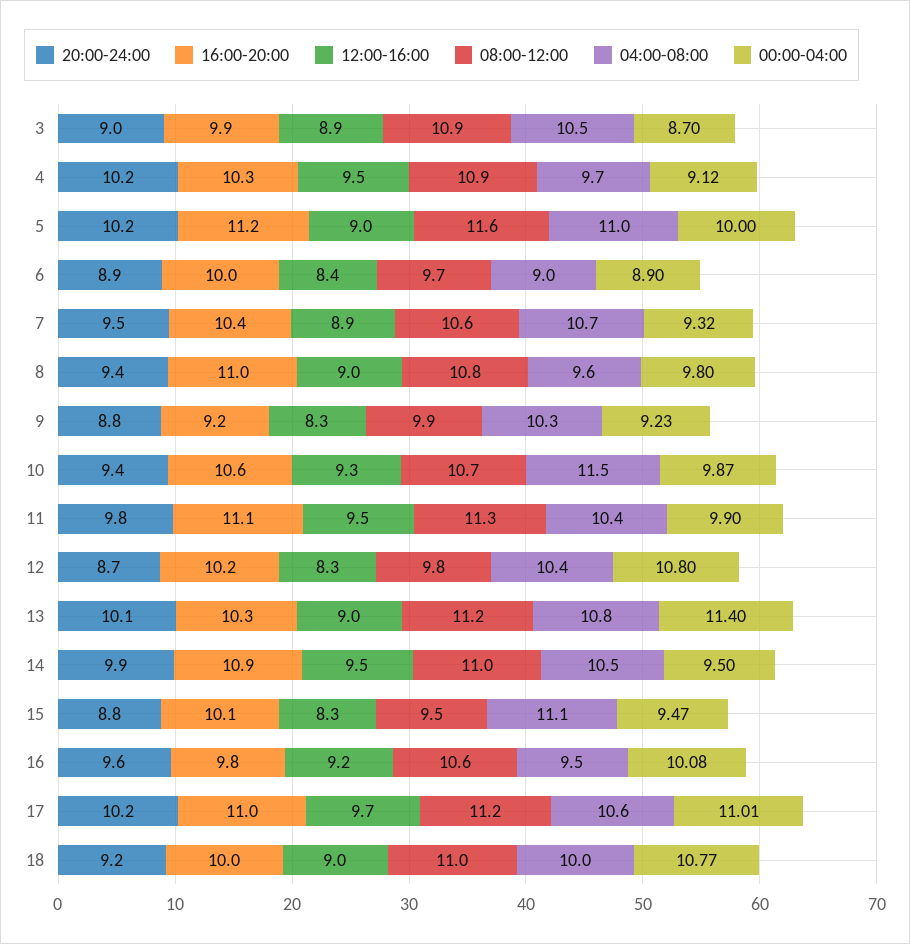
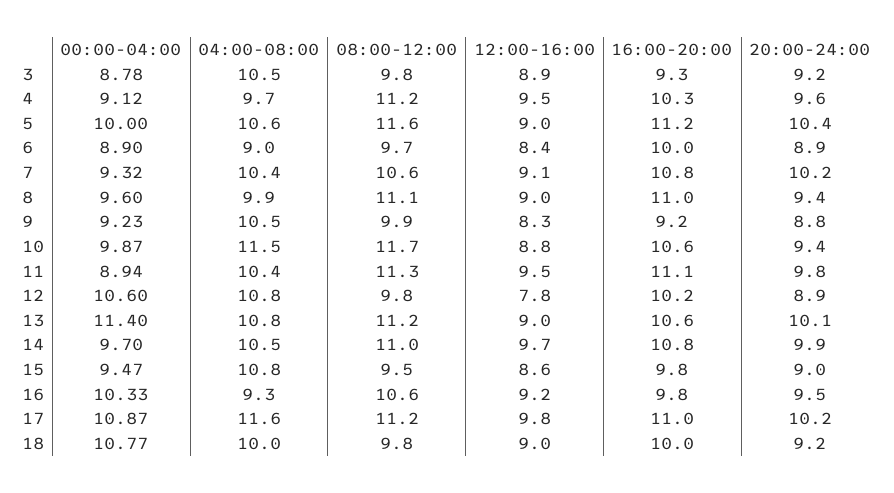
  {
    "20:00-24:00": {
-     "3": 9,
+     "3": 9.2,
-     "4": 10.2,
+     "4": 9.6,
-     "5": 10.2,
+     "5": 10.4,
      "6": 8.9,
-     "7": 9.5,
+     "7": 10.2,
      "8": 9.4,
      "9": 8.8,
      "10": 9.4,
      "11": 9.8,
-     "12": 8.7,
+     "12": 8.9,
      "13": 10.1,
      "14": 9.9,
-     "15": 8.8,
+     "15": 9,
-     "16": 9.6,
+     "16": 9.5,
      "17": 10.2,
      "18": 9.2
    },
    "16:00-20:00": {
-     "3": 9.9,
+     "3": 9.3,
      "4": 10.3,
      "5": 11.2,
      "6": 10,
-     "7": 10.4,
+     "7": 10.8,
      "8": 11,
      "9": 9.2,
      "10": 10.6,
      "11": 11.1,
      "12": 10.2,
-     "13": 10.3,
+     "13": 10.6,
-     "14": 10.9,
+     "14": 10.8,
-     "15": 10.1,
+     "15": 9.8,
      "16": 9.8,
      "17": 11,
      "18": 10
    },
    "12:00-16:00": {
      "3": 8.9,
      "4": 9.5,
      "5": 9,
      "6": 8.4,
-     "7": 8.9,
+     "7": 9.1,
      "8": 9,
      "9": 8.3,
-     "10": 9.3,
+     "10": 8.8,
      "11": 9.5,
-     "12": 8.3,
+     "12": 7.8,
      "13": 9,
-     "14": 9.5,
+     "14": 9.7,
-     "15": 8.3,
+     "15": 8.6,
      "16": 9.2,
-     "17": 9.7,
+     "17": 9.8,
      "18": 9
    },
    "08:00-12:00": {
-     "3": 10.9,
+     "3": 9.8,
-     "4": 10.9,
+     "4": 11.2,
      "5": 11.6,
      "6": 9.7,
      "7": 10.6,
-     "8": 10.8,
+     "8": 11.1,
      "9": 9.9,
-     "10": 10.7,
+     "10": 11.7,
      "11": 11.3,
      "12": 9.8,
      "13": 11.2,
      "14": 11,
      "15": 9.5,
      "16": 10.6,
      "17": 11.2,
-     "18": 11
+     "18": 9.8
    },
    "04:00-08:00": {
      "3": 10.5,
      "4": 9.7,
-     "5": 11,
+     "5": 10.6,
      "6": 9,
-     "7": 10.7,
+     "7": 10.4,
-     "8": 9.6,
+     "8": 9.9,
-     "9": 10.3,
+     "9": 10.5,
      "10": 11.5,
      "11": 10.4,
-     "12": 10.4,
+     "12": 10.8,
      "13": 10.8,
      "14": 10.5,
-     "15": 11.1,
+     "15": 10.8,
-     "16": 9.5,
+     "16": 9.3,
-     "17": 10.6,
+     "17": 11.6,
      "18": 10
    },
    "00:00-04:00": {
-     "3": 8.7,
+     "3": 8.78,
      "4": 9.12,
      "5": 10,
      "6": 8.9,
      "7": 9.32,
-     "8": 9.8,
+     "8": 9.6,
      "9": 9.23,
      "10": 9.87,
-     "11": 9.9,
+     "11": 8.94,
-     "12": 10.8,
+     "12": 10.6,
      "13": 11.4,
-     "14": 9.5,
+     "14": 9.7,
      "15": 9.47,
-     "16": 10.08,
+     "16": 10.33,
-     "17": 11.01,
+     "17": 10.87,
      "18": 10.77
    }
  }

